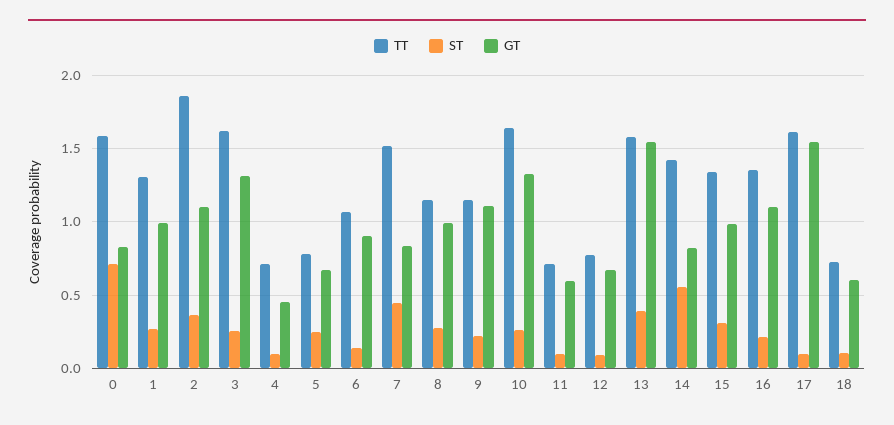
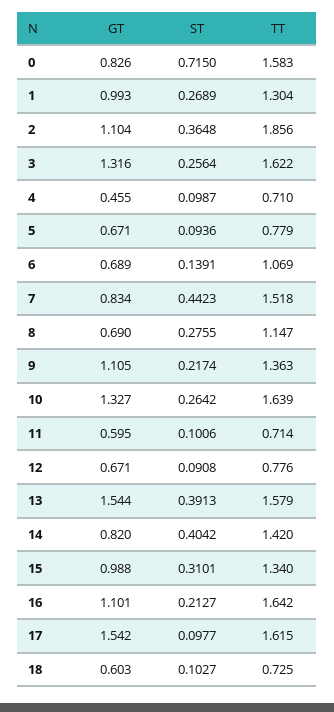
  {
    "TT": {
      "0": 1.583,
      "1": 1.304,
      "2": 1.856,
      "3": 1.622,
      "4": 0.71,
      "5": 0.779,
      "6": 1.069,
      "7": 1.518,
      "8": 1.147,
-     "9": 1.15,
+     "9": 1.363,
      "10": 1.639,
      "11": 0.714,
      "12": 0.776,
      "13": 1.579,
      "14": 1.42,
      "15": 1.34,
-     "16": 1.35,
+     "16": 1.642,
      "17": 1.615,
      "18": 0.725
    },
    "ST": {
      "0": 0.715,
      "1": 0.2689,
      "2": 0.3648,
      "3": 0.2564,
      "4": 0.0987,
-     "5": 0.25,
+     "5": 0.0936,
      "6": 0.1391,
      "7": 0.4423,
      "8": 0.2755,
      "9": 0.2174,
      "10": 0.2642,
      "11": 0.1006,
      "12": 0.0908,
      "13": 0.3913,
-     "14": 0.55,
+     "14": 0.4042,
      "15": 0.3101,
      "16": 0.2127,
      "17": 0.0977,
      "18": 0.1027
    },
    "GT": {
      "0": 0.826,
      "1": 0.993,
      "2": 1.104,
      "3": 1.316,
      "4": 0.455,
      "5": 0.671,
-     "6": 0.9,
+     "6": 0.689,
      "7": 0.834,
-     "8": 1,
+     "8": 0.69,
      "9": 1.105,
      "10": 1.327,
      "11": 0.595,
      "12": 0.671,
      "13": 1.544,
      "14": 0.82,
      "15": 0.988,
      "16": 1.101,
      "17": 1.542,
      "18": 0.603
    }
  }

